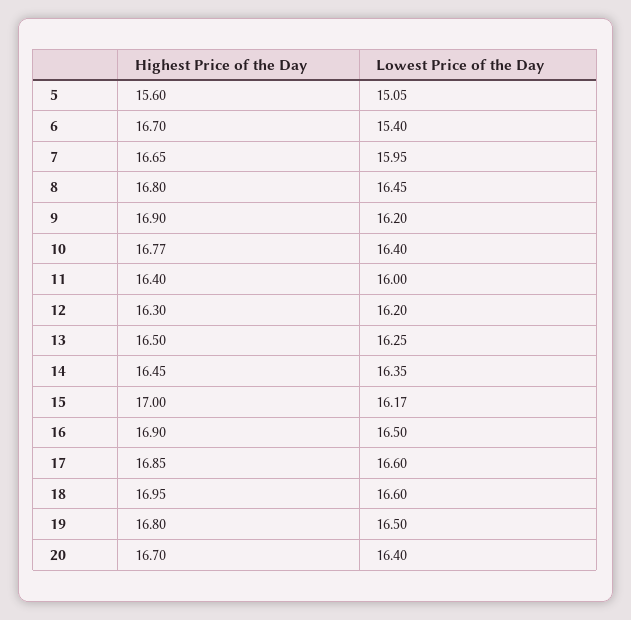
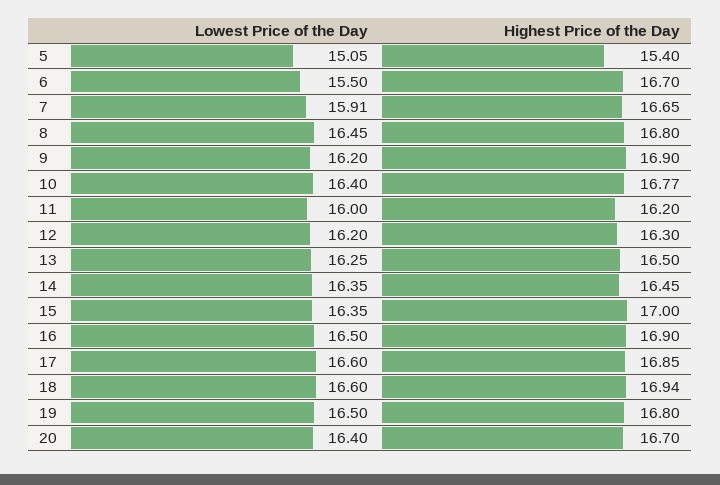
  {
    "Highest Price of the Day": {
-     "5": 15.6,
+     "5": 15.4,
      "6": 16.7,
      "7": 16.65,
      "8": 16.8,
      "9": 16.9,
      "10": 16.77,
-     "11": 16.4,
+     "11": 16.2,
      "12": 16.3,
      "13": 16.5,
      "14": 16.45,
      "15": 17,
      "16": 16.9,
      "17": 16.85,
-     "18": 16.95,
+     "18": 16.94,
      "19": 16.8,
      "20": 16.7
    },
    "Lowest Price of the Day": {
      "5": 15.05,
-     "6": 15.4,
+     "6": 15.5,
-     "7": 15.95,
+     "7": 15.91,
      "8": 16.45,
      "9": 16.2,
      "10": 16.4,
      "11": 16,
      "12": 16.2,
      "13": 16.25,
      "14": 16.35,
-     "15": 16.17,
+     "15": 16.35,
      "16": 16.5,
      "17": 16.6,
      "18": 16.6,
      "19": 16.5,
      "20": 16.4
    }
  }

